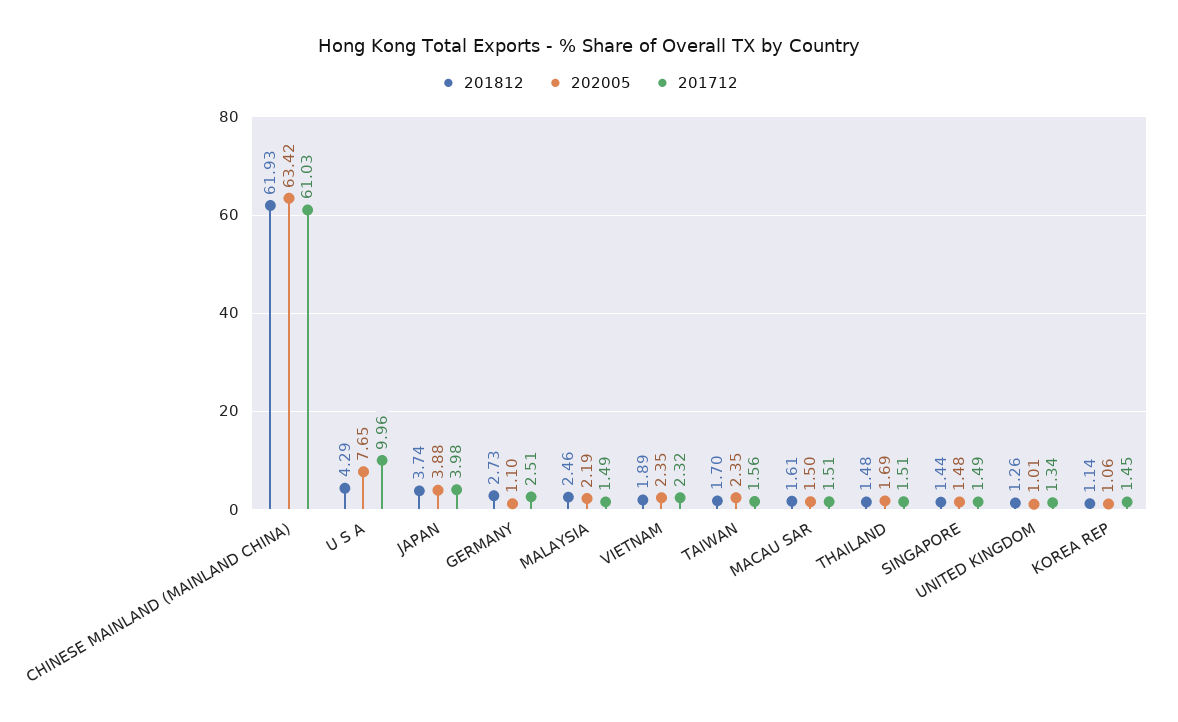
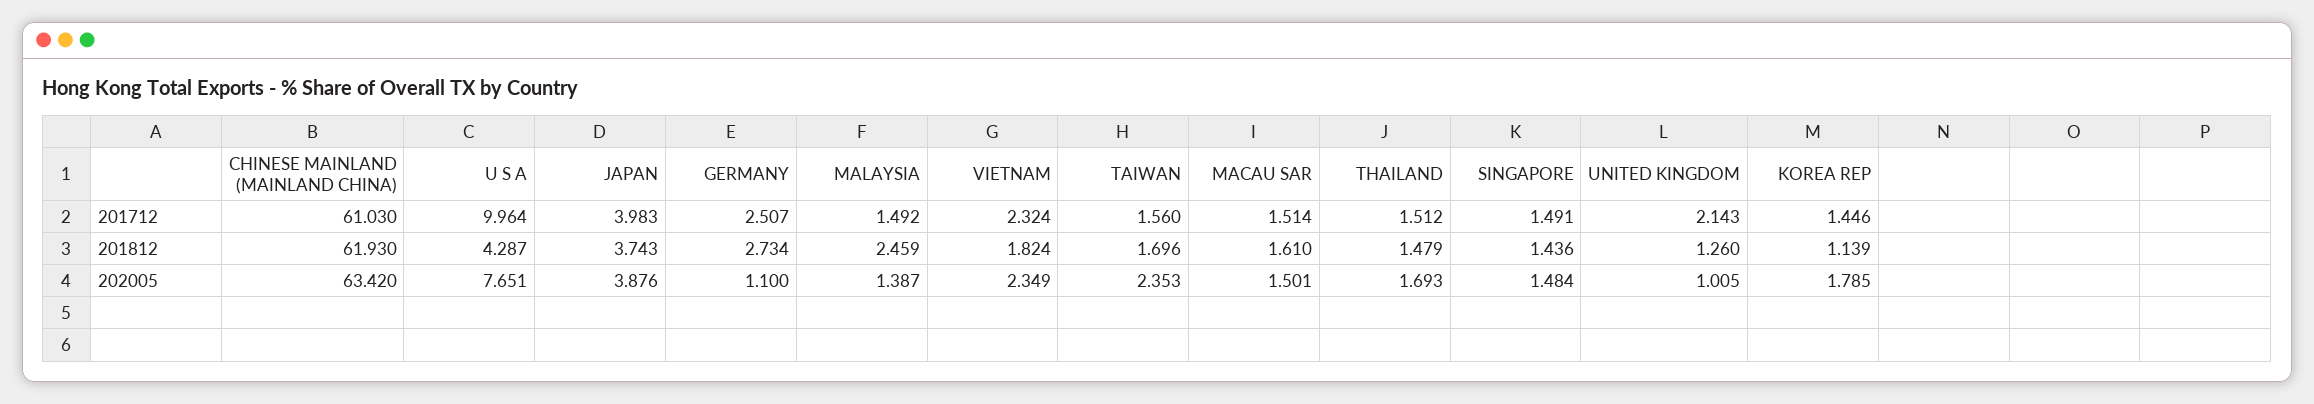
  {
    "201812": {
      "CHINESE MAINLAND (MAINLAND CHINA)": 61.93,
      "U S A": 4.287,
      "JAPAN": 3.743,
      "GERMANY": 2.734,
      "MALAYSIA": 2.459,
-     "VIETNAM": 1.89,
+     "VIETNAM": 1.824,
      "TAIWAN": 1.696,
      "MACAU SAR": 1.61,
      "THAILAND": 1.479,
      "SINGAPORE": 1.436,
      "UNITED KINGDOM": 1.26,
      "KOREA REP": 1.139
    },
    "202005": {
      "CHINESE MAINLAND (MAINLAND CHINA)": 63.42,
      "U S A": 7.651,
      "JAPAN": 3.876,
      "GERMANY": 1.1,
-     "MALAYSIA": 2.19,
+     "MALAYSIA": 1.387,
      "VIETNAM": 2.349,
      "TAIWAN": 2.353,
      "MACAU SAR": 1.501,
      "THAILAND": 1.693,
      "SINGAPORE": 1.484,
      "UNITED KINGDOM": 1.005,
-     "KOREA REP": 1.06
+     "KOREA REP": 1.785
    },
    "201712": {
      "CHINESE MAINLAND (MAINLAND CHINA)": 61.03,
      "U S A": 9.964,
      "JAPAN": 3.983,
      "GERMANY": 2.507,
      "MALAYSIA": 1.492,
      "VIETNAM": 2.324,
      "TAIWAN": 1.56,
      "MACAU SAR": 1.514,
      "THAILAND": 1.512,
      "SINGAPORE": 1.491,
-     "UNITED KINGDOM": 1.34,
+     "UNITED KINGDOM": 2.143,
      "KOREA REP": 1.446
    }
  }

